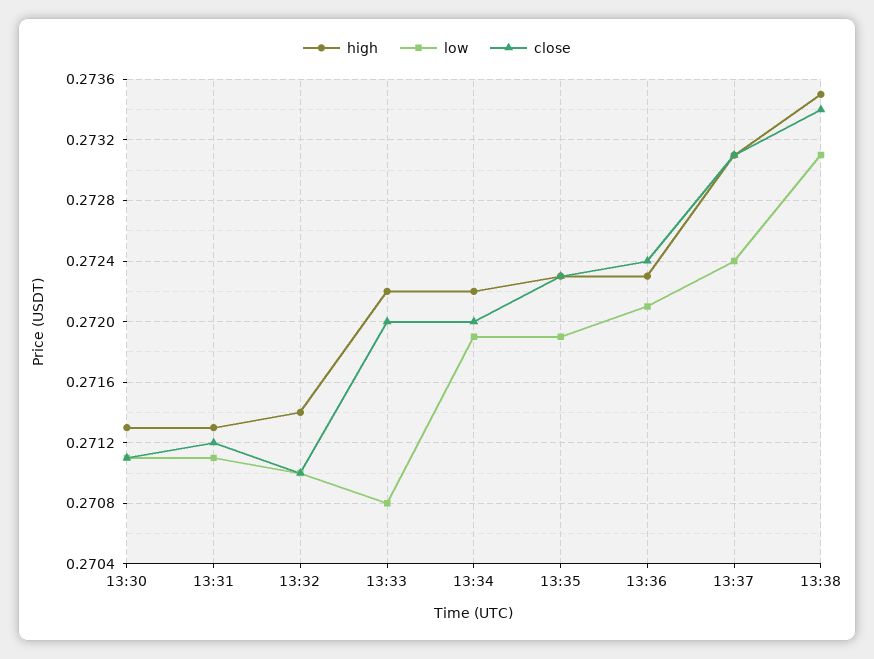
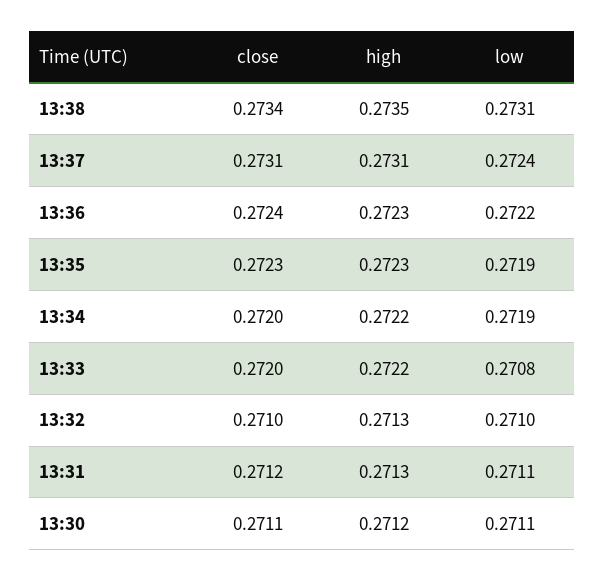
  {
    "high": {
-     "13:30": 0.2713,
+     "13:30": 0.2712,
      "13:31": 0.2713,
-     "13:32": 0.2714,
+     "13:32": 0.2713,
      "13:33": 0.2722,
      "13:34": 0.2722,
      "13:35": 0.2723,
      "13:36": 0.2723,
      "13:37": 0.2731,
      "13:38": 0.2735
    },
    "low": {
      "13:30": 0.2711,
      "13:31": 0.2711,
      "13:32": 0.271,
      "13:33": 0.2708,
      "13:34": 0.2719,
      "13:35": 0.2719,
-     "13:36": 0.2721,
+     "13:36": 0.2722,
      "13:37": 0.2724,
      "13:38": 0.2731
    },
    "close": {
      "13:30": 0.2711,
      "13:31": 0.2712,
      "13:32": 0.271,
      "13:33": 0.272,
      "13:34": 0.272,
      "13:35": 0.2723,
      "13:36": 0.2724,
      "13:37": 0.2731,
      "13:38": 0.2734
    }
  }

